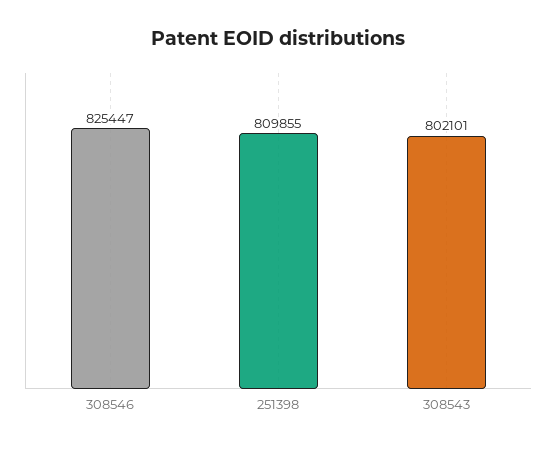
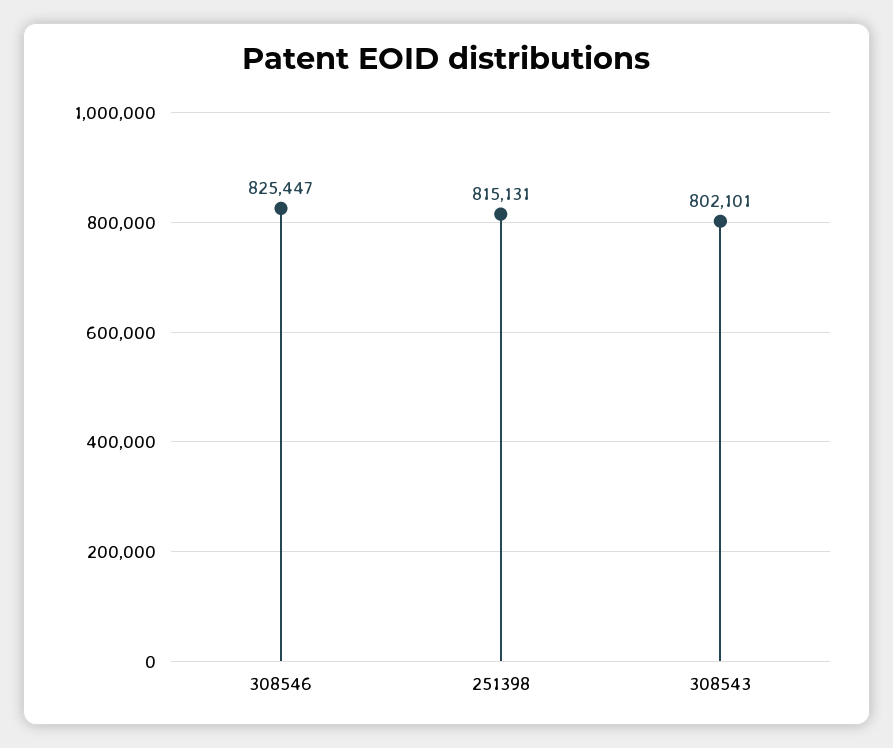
  {
    "308546": 825447,
-   "251398": 809855,
+   "251398": 815131,
    "308543": 802101
  }

